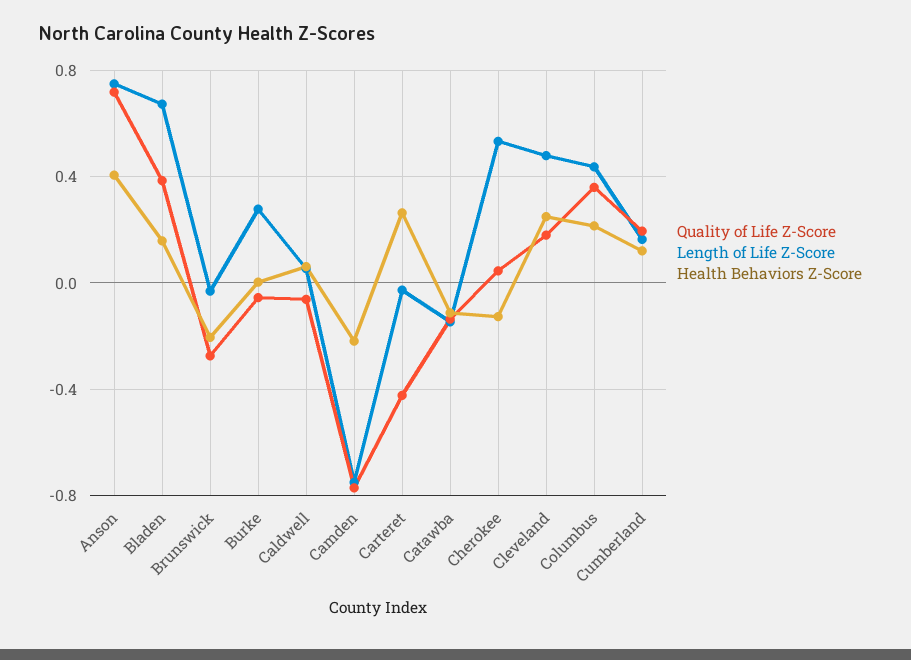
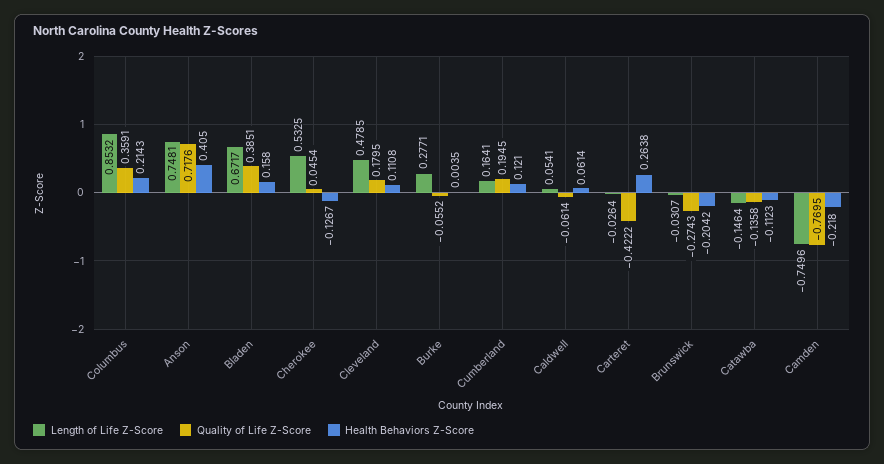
  {
    "Quality of Life Z-Score": {
      "Anson": 0.7176,
      "Bladen": 0.3851,
      "Brunswick": -0.2743,
      "Burke": -0.0552,
      "Caldwell": -0.0614,
      "Camden": -0.7695,
      "Carteret": -0.4222,
      "Catawba": -0.1358,
      "Cherokee": 0.0454,
      "Cleveland": 0.1795,
      "Columbus": 0.3591,
      "Cumberland": 0.1945
    },
    "Length of Life Z-Score": {
      "Anson": 0.7481,
      "Bladen": 0.6717,
      "Brunswick": -0.0307,
      "Burke": 0.2771,
      "Caldwell": 0.0541,
      "Camden": -0.7496,
      "Carteret": -0.0264,
      "Catawba": -0.1464,
      "Cherokee": 0.5325,
      "Cleveland": 0.4785,
-     "Columbus": 0.45,
+     "Columbus": 0.8532,
      "Cumberland": 0.1641
    },
    "Health Behaviors Z-Score": {
      "Anson": 0.405,
      "Bladen": 0.158,
      "Brunswick": -0.2042,
      "Burke": 0.0035,
      "Caldwell": 0.0614,
      "Camden": -0.218,
      "Carteret": 0.2638,
      "Catawba": -0.1123,
      "Cherokee": -0.1267,
-     "Cleveland": 0.25,
+     "Cleveland": 0.1108,
      "Columbus": 0.2143,
      "Cumberland": 0.121
    }
  }

